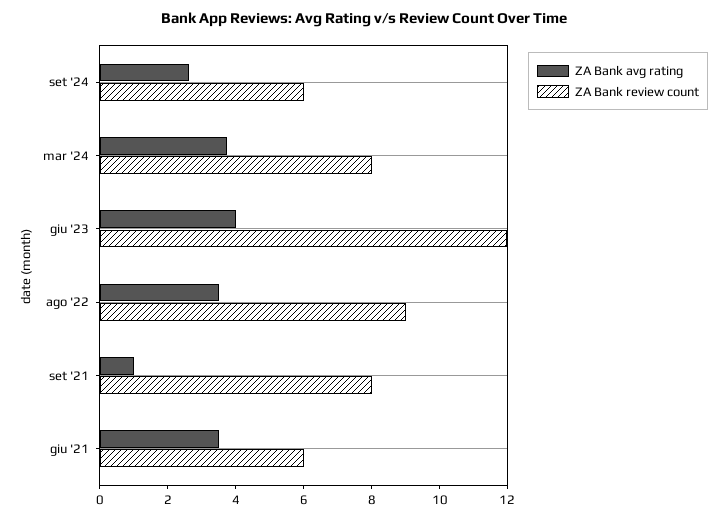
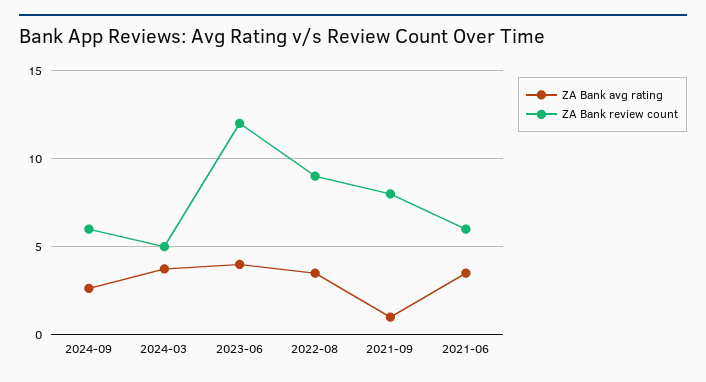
  {
    "ZA Bank avg rating": {
      "set '24": 2.5,
      "mar '24": 4,
      "giu '23": 4,
      "ago '22": 3.5,
      "set '21": 1,
      "giu '21": 3.5
    },
    "ZA Bank review count": {
      "set '24": 6,
-     "mar '24": 8,
+     "mar '24": 5,
      "giu '23": 12,
      "ago '22": 9,
      "set '21": 8,
      "giu '21": 6
    }
  }

